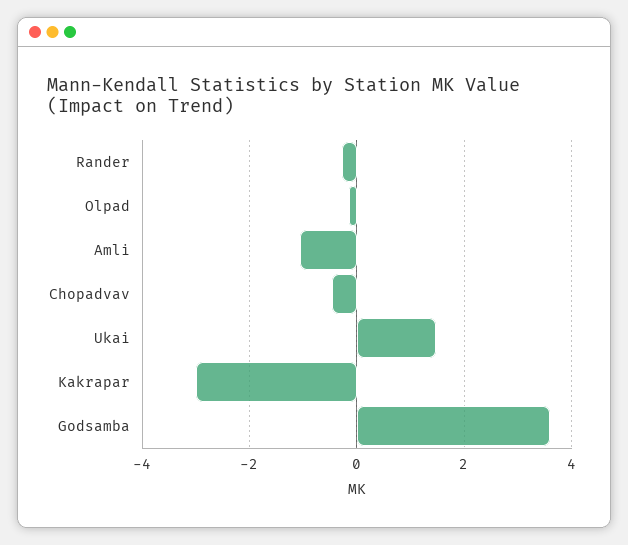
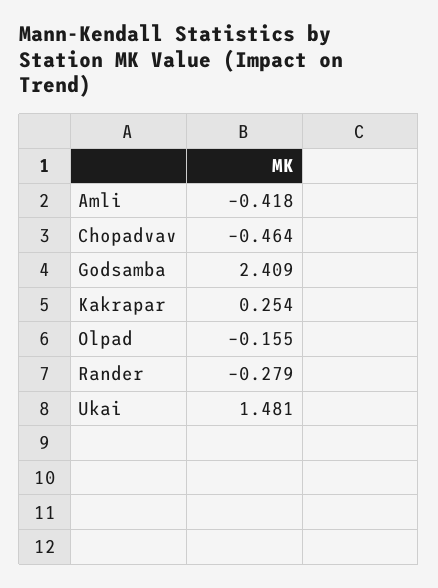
  {
    "Rander": -0.279,
    "Olpad": -0.155,
-   "Amli": -1,
+   "Amli": -0.418,
    "Chopadvav": -0.464,
    "Ukai": 1.481,
-   "Kakrapar": -3,
+   "Kakrapar": 0.254,
-   "Godsamba": 3.6
+   "Godsamba": 2.409
  }

